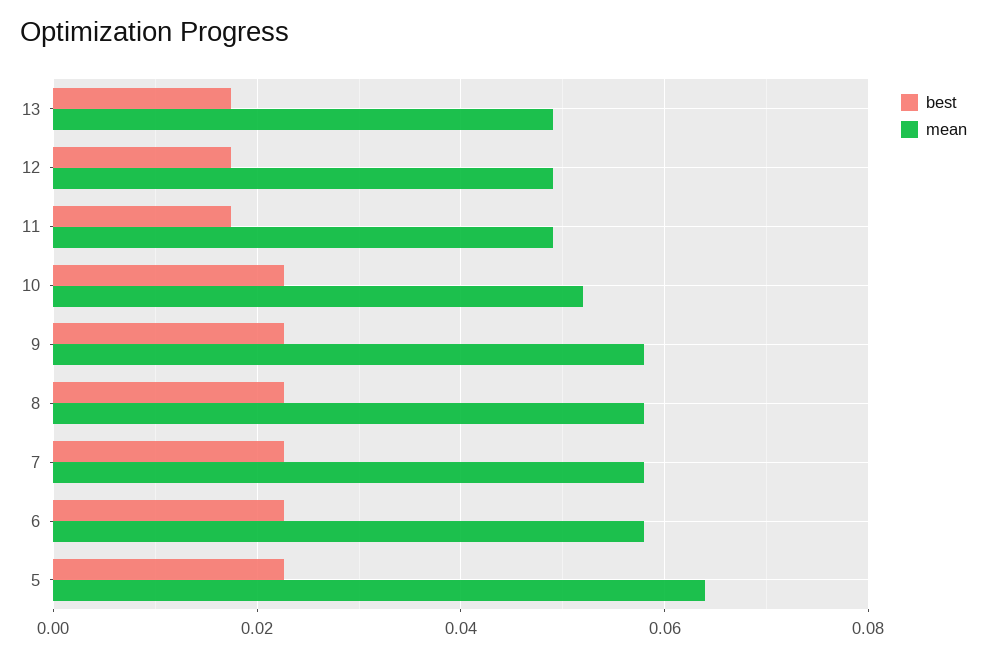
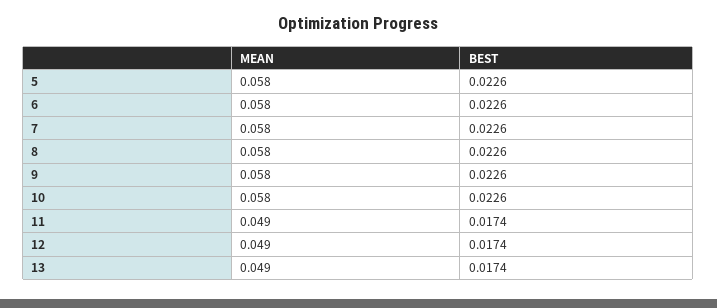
  {
    "best": {
      "13": 0.0174,
      "12": 0.0174,
      "11": 0.0174,
      "10": 0.0226,
      "9": 0.0226,
      "8": 0.0226,
      "7": 0.0226,
      "6": 0.0226,
      "5": 0.0226
    },
    "mean": {
      "13": 0.049,
      "12": 0.049,
      "11": 0.049,
-     "10": 0.052,
+     "10": 0.058,
      "9": 0.058,
      "8": 0.058,
      "7": 0.058,
      "6": 0.058,
-     "5": 0.064
+     "5": 0.058
    }
  }

